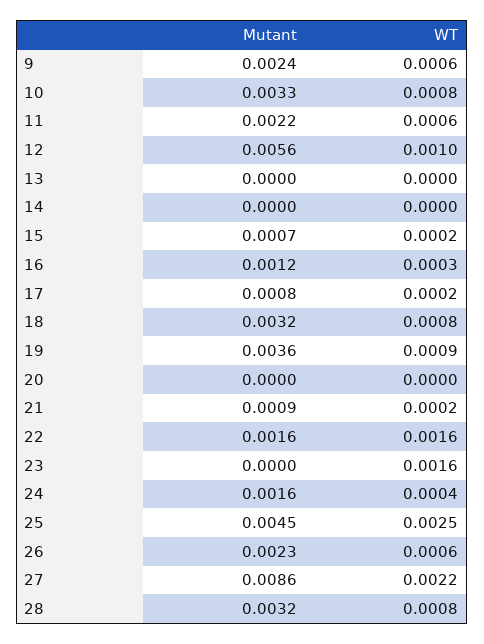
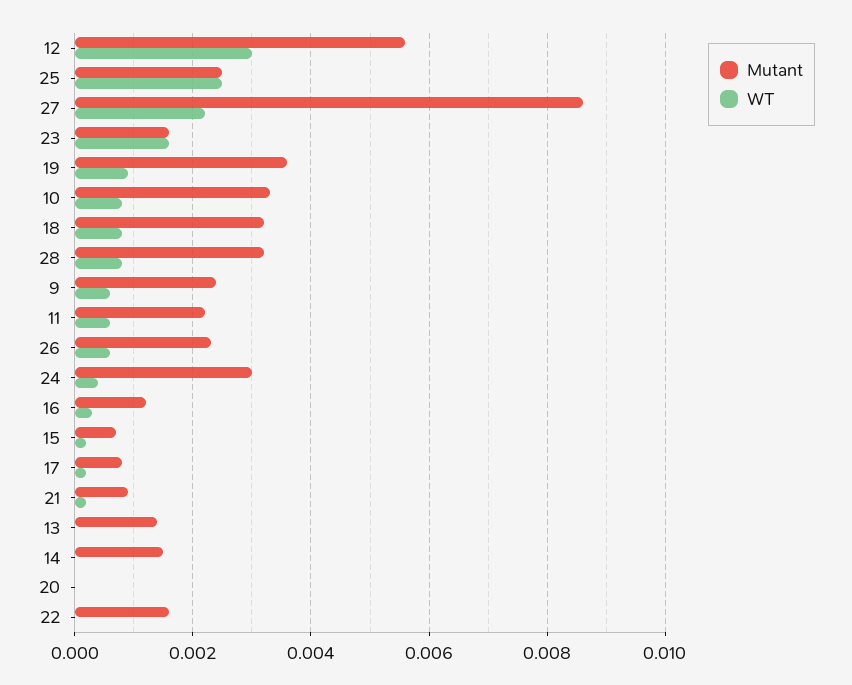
  {
    "Mutant": {
      "9": 0.0024,
      "10": 0.0033,
      "11": 0.0022,
      "12": 0.0056,
-     "13": 0,
+     "13": 0.0015,
-     "14": 0,
+     "14": 0.0015,
      "15": 0.0007,
      "16": 0.0012,
      "17": 0.0008,
      "18": 0.0032,
      "19": 0.0036,
      "20": 0,
      "21": 0.0009,
      "22": 0.0016,
-     "23": 0,
+     "23": 0.0015,
-     "24": 0.0016,
+     "24": 0.003,
-     "25": 0.0045,
+     "25": 0.0025,
      "26": 0.0023,
      "27": 0.0086,
      "28": 0.0032
    },
    "WT": {
      "9": 0.0006,
      "10": 0.0008,
      "11": 0.0006,
-     "12": 0.001,
+     "12": 0.003,
      "13": 0,
      "14": 0,
      "15": 0.0002,
      "16": 0.0003,
      "17": 0.0002,
      "18": 0.0008,
      "19": 0.0009,
      "20": 0,
      "21": 0.0002,
-     "22": 0.0016,
+     "22": 0,
      "23": 0.0016,
      "24": 0.0004,
      "25": 0.0025,
      "26": 0.0006,
      "27": 0.0022,
      "28": 0.0008
    }
  }

